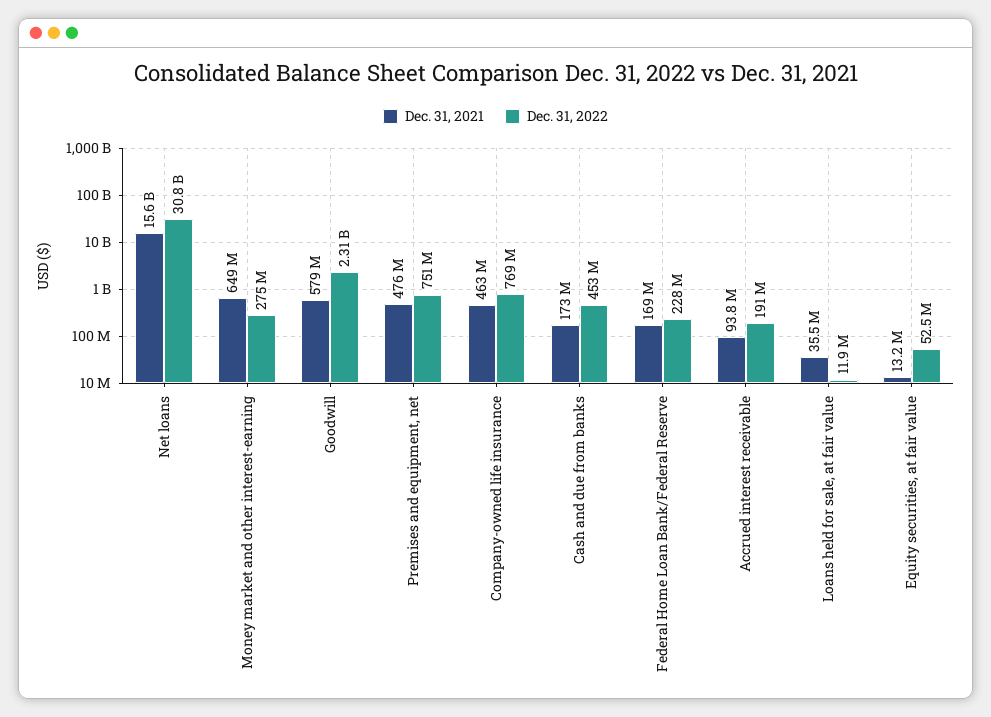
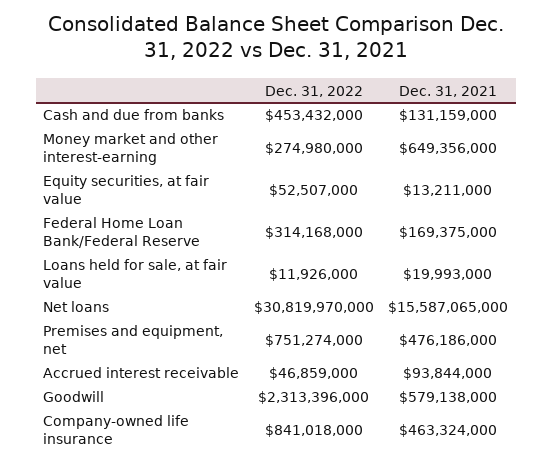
  {
    "Dec. 31, 2021": {
      "Net loans": 15587065000,
      "Money market and other interest-earning": 649356000,
      "Goodwill": 579138000,
      "Premises and equipment, net": 476186000,
      "Company-owned life insurance": 463324000,
-     "Cash and due from banks": 173000000,
+     "Cash and due from banks": 131159000,
      "Federal Home Loan Bank/Federal Reserve": 169375000,
      "Accrued interest receivable": 93844000,
-     "Loans held for sale, at fair value": 35500000,
+     "Loans held for sale, at fair value": 19993000,
      "Equity securities, at fair value": 13211000
    },
    "Dec. 31, 2022": {
      "Net loans": 30819970000,
      "Money market and other interest-earning": 274980000,
      "Goodwill": 2313396000,
      "Premises and equipment, net": 751274000,
-     "Company-owned life insurance": 769000000,
+     "Company-owned life insurance": 841018000,
      "Cash and due from banks": 453432000,
-     "Federal Home Loan Bank/Federal Reserve": 228000000,
+     "Federal Home Loan Bank/Federal Reserve": 314168000,
-     "Accrued interest receivable": 191000000,
+     "Accrued interest receivable": 46859000,
      "Loans held for sale, at fair value": 11926000,
      "Equity securities, at fair value": 52507000
    }
  }

